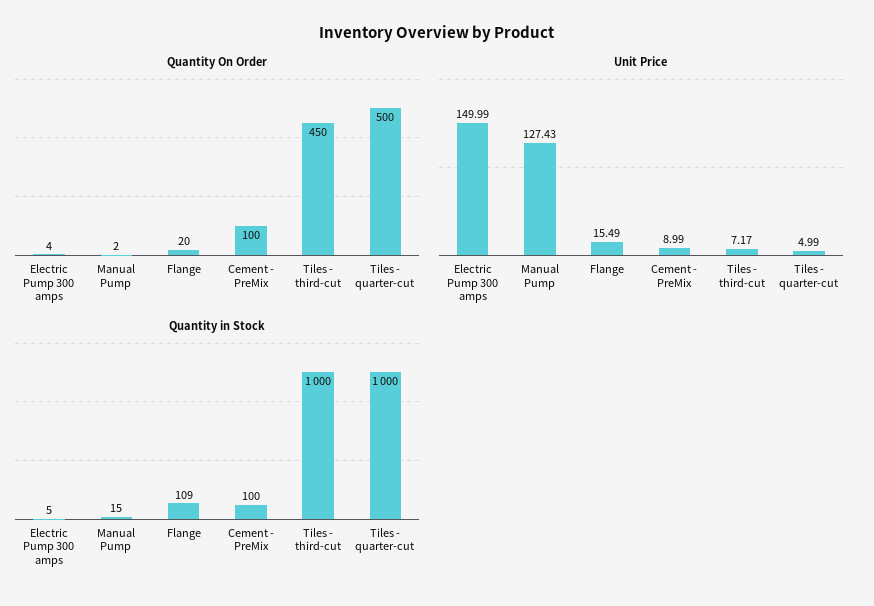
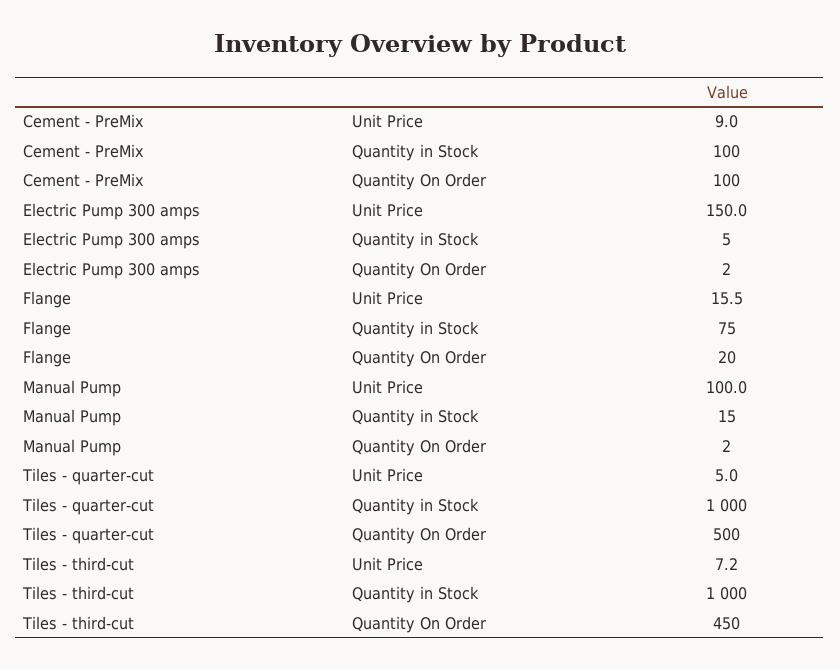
  {
    "Quantity On Order": {
-     "Electric Pump 300 amps": 4,
+     "Electric Pump 300 amps": 2,
      "Manual Pump": 2,
      "Flange": 20,
      "Cement - PreMix": 100,
      "Tiles - third-cut": 450,
      "Tiles - quarter-cut": 500
    },
    "Unit Price": {
      "Electric Pump 300 amps": 149.99,
-     "Manual Pump": 127.43,
+     "Manual Pump": 100,
      "Flange": 15.49,
      "Cement - PreMix": 8.99,
      "Tiles - third-cut": 7.17,
      "Tiles - quarter-cut": 4.99
    },
    "Quantity in Stock": {
      "Electric Pump 300 amps": 5,
      "Manual Pump": 15,
-     "Flange": 109,
+     "Flange": 75,
      "Cement - PreMix": 100,
      "Tiles - third-cut": 1000,
      "Tiles - quarter-cut": 1000
    }
  }

